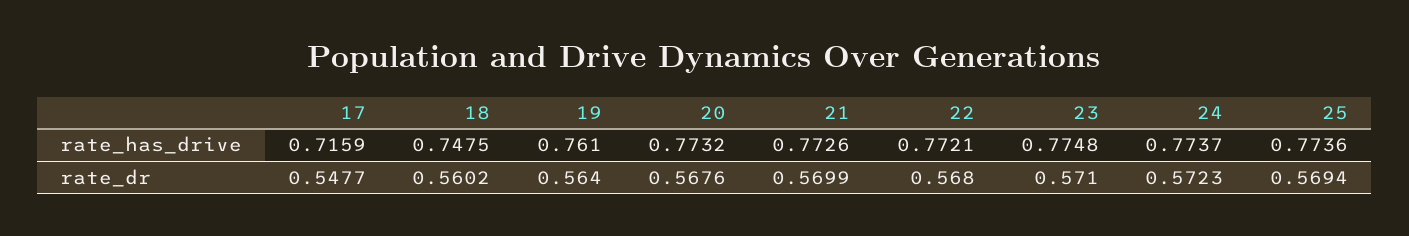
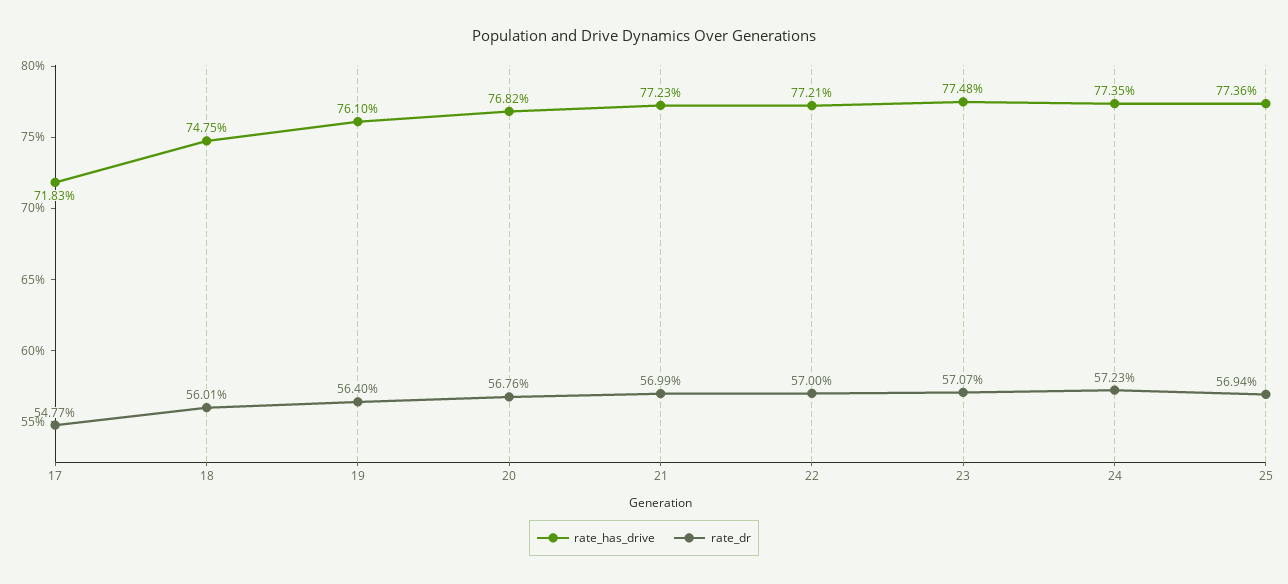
  {
    "rate_has_drive": {
-     "17": 0.7159,
+     "17": 0.7183,
      "18": 0.7475,
      "19": 0.761,
-     "20": 0.7732,
+     "20": 0.7682,
-     "21": 0.7726,
+     "21": 0.7723,
      "22": 0.7721,
      "23": 0.7748,
-     "24": 0.7737,
+     "24": 0.7735,
      "25": 0.7736
    },
    "rate_dr": {
      "17": 0.5477,
-     "18": 0.5602,
+     "18": 0.5601,
      "19": 0.564,
      "20": 0.5676,
      "21": 0.5699,
-     "22": 0.568,
+     "22": 0.57,
-     "23": 0.571,
+     "23": 0.5707,
      "24": 0.5723,
      "25": 0.5694
    }
  }

